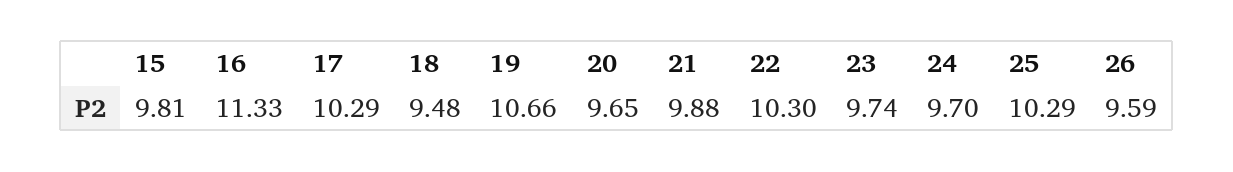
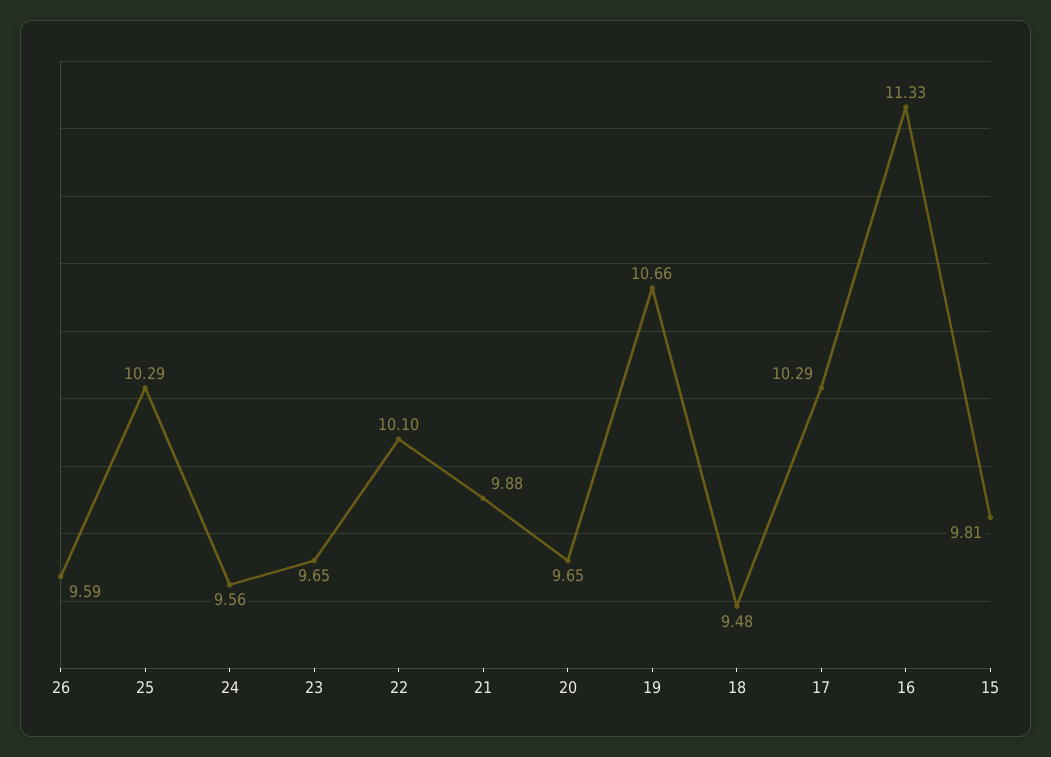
  {
    "15": 9.81,
    "16": 11.33,
    "17": 10.29,
    "18": 9.48,
    "19": 10.66,
    "20": 9.65,
    "21": 9.88,
-   "22": 10.3,
+   "22": 10.1,
-   "23": 9.74,
+   "23": 9.65,
-   "24": 9.7,
+   "24": 9.56,
    "25": 10.29,
    "26": 9.59
  }

